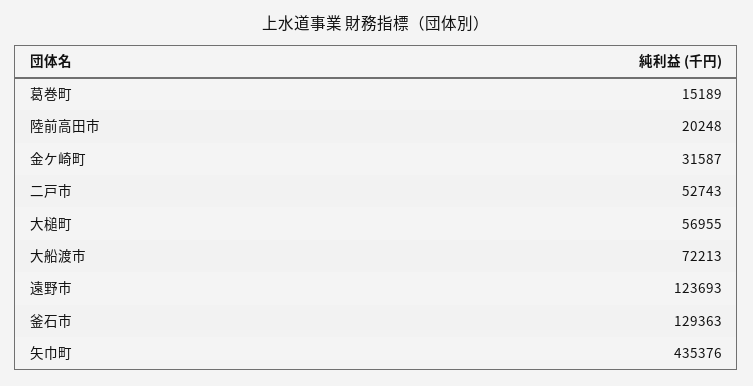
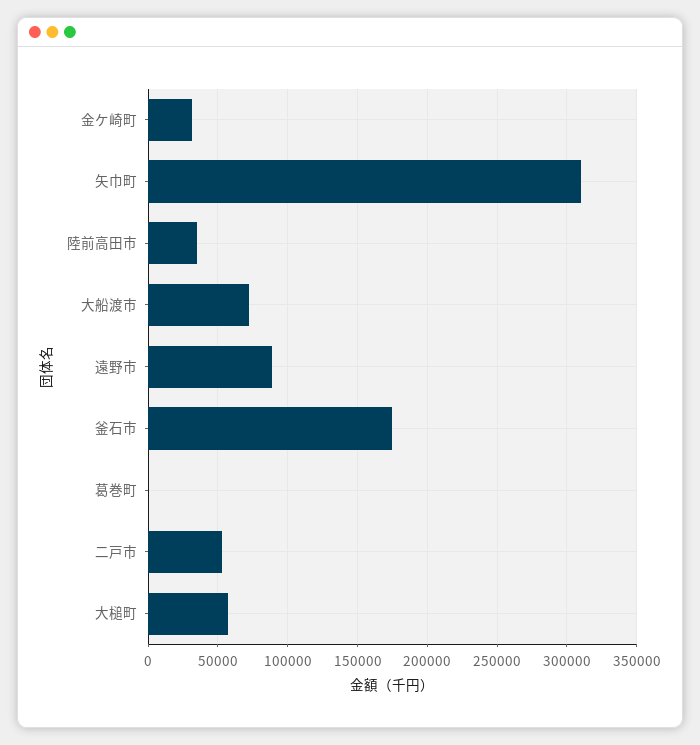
  {
-   "葛巻町": 15189,
+   "葛巻町": 0,
-   "陸前高田市": 20248,
+   "陸前高田市": 35000,
    "金ケ崎町": 31587,
    "二戸市": 52743,
    "大槌町": 56955,
    "大船渡市": 72213,
-   "遠野市": 123693,
+   "遠野市": 90000,
-   "釜石市": 129363,
+   "釜石市": 175000,
-   "矢巾町": 435376
+   "矢巾町": 310000
  }

